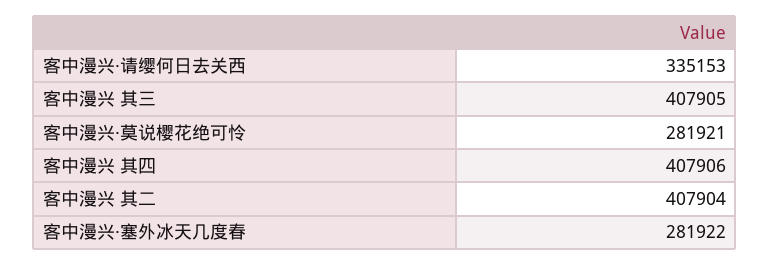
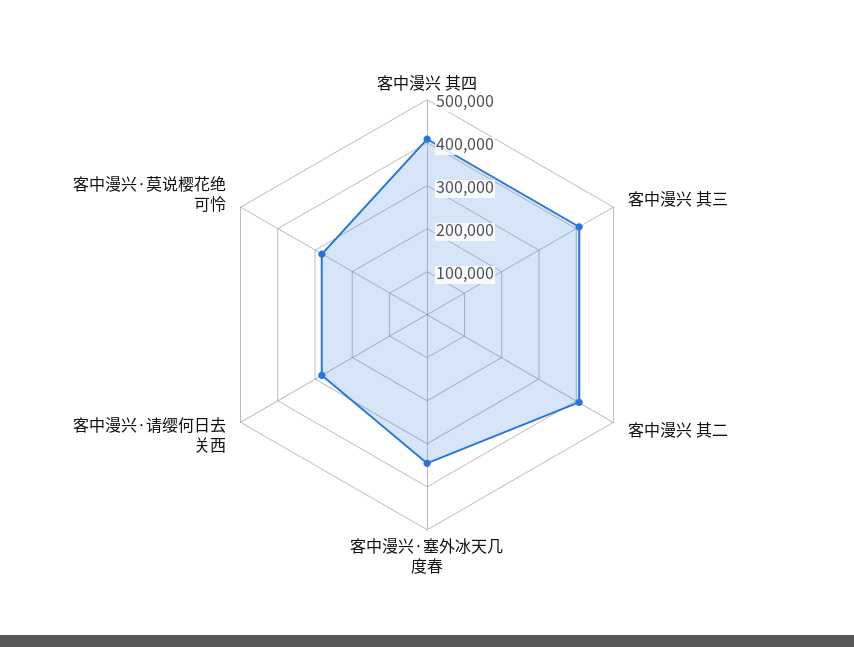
  {
-   "客中漫兴·请缨何日去关西": 335153,
+   "客中漫兴·请缨何日去关西": 280000,
    "客中漫兴 其三": 407905,
    "客中漫兴·莫说樱花绝可怜": 281921,
    "客中漫兴 其四": 407906,
    "客中漫兴 其二": 407904,
-   "客中漫兴·塞外冰天几度春": 281922
+   "客中漫兴·塞外冰天几度春": 340000
  }

